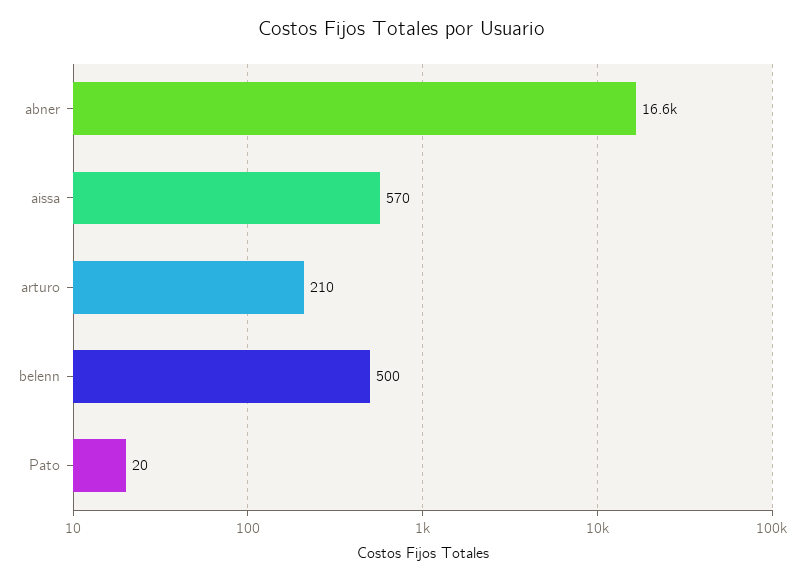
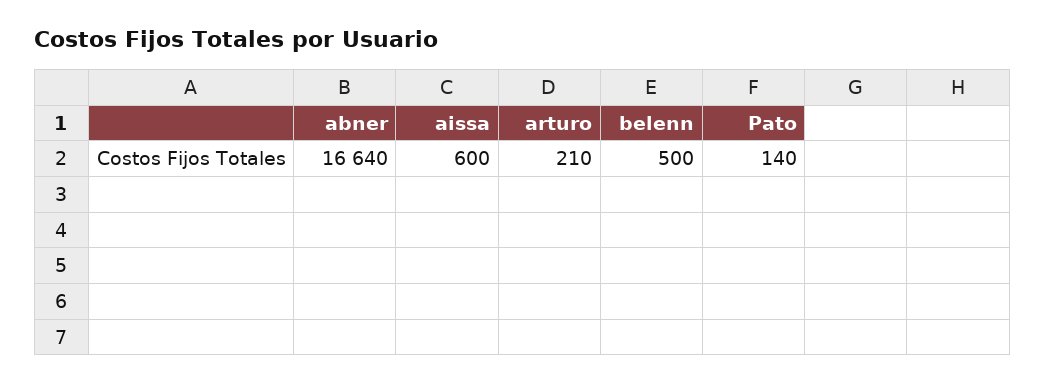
  {
    "abner": 16640,
-   "aissa": 570,
+   "aissa": 600,
    "arturo": 210,
    "belenn": 500,
-   "Pato": 20
+   "Pato": 140
  }

